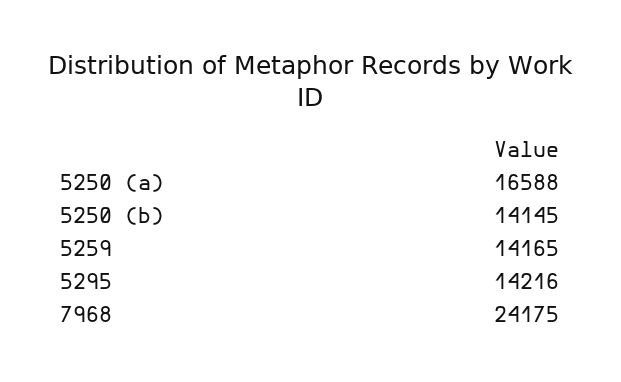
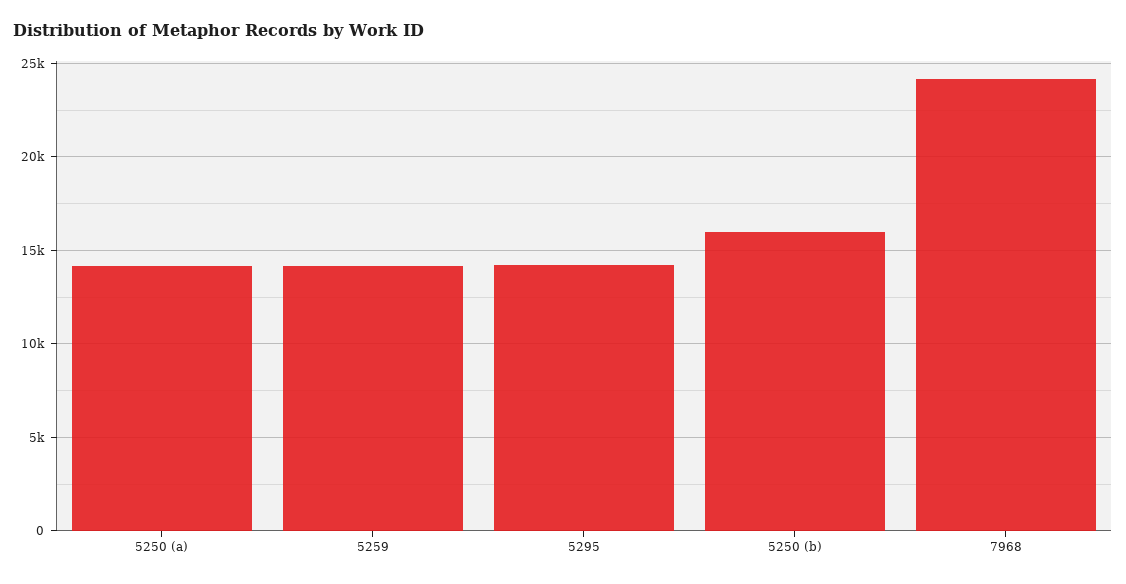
  {
-   "5250 (a)": 16588,
+   "5250 (a)": 14000,
-   "5250 (b)": 14145,
+   "5250 (b)": 16000,
    "5259": 14165,
    "5295": 14216,
    "7968": 24175
  }

